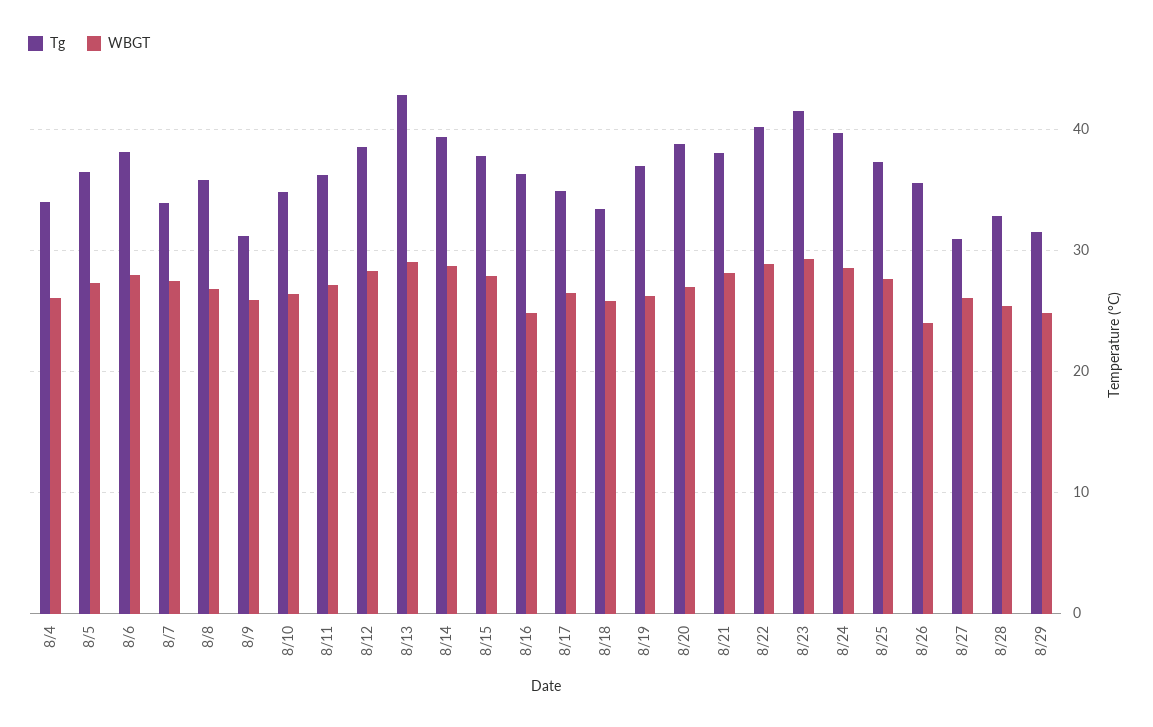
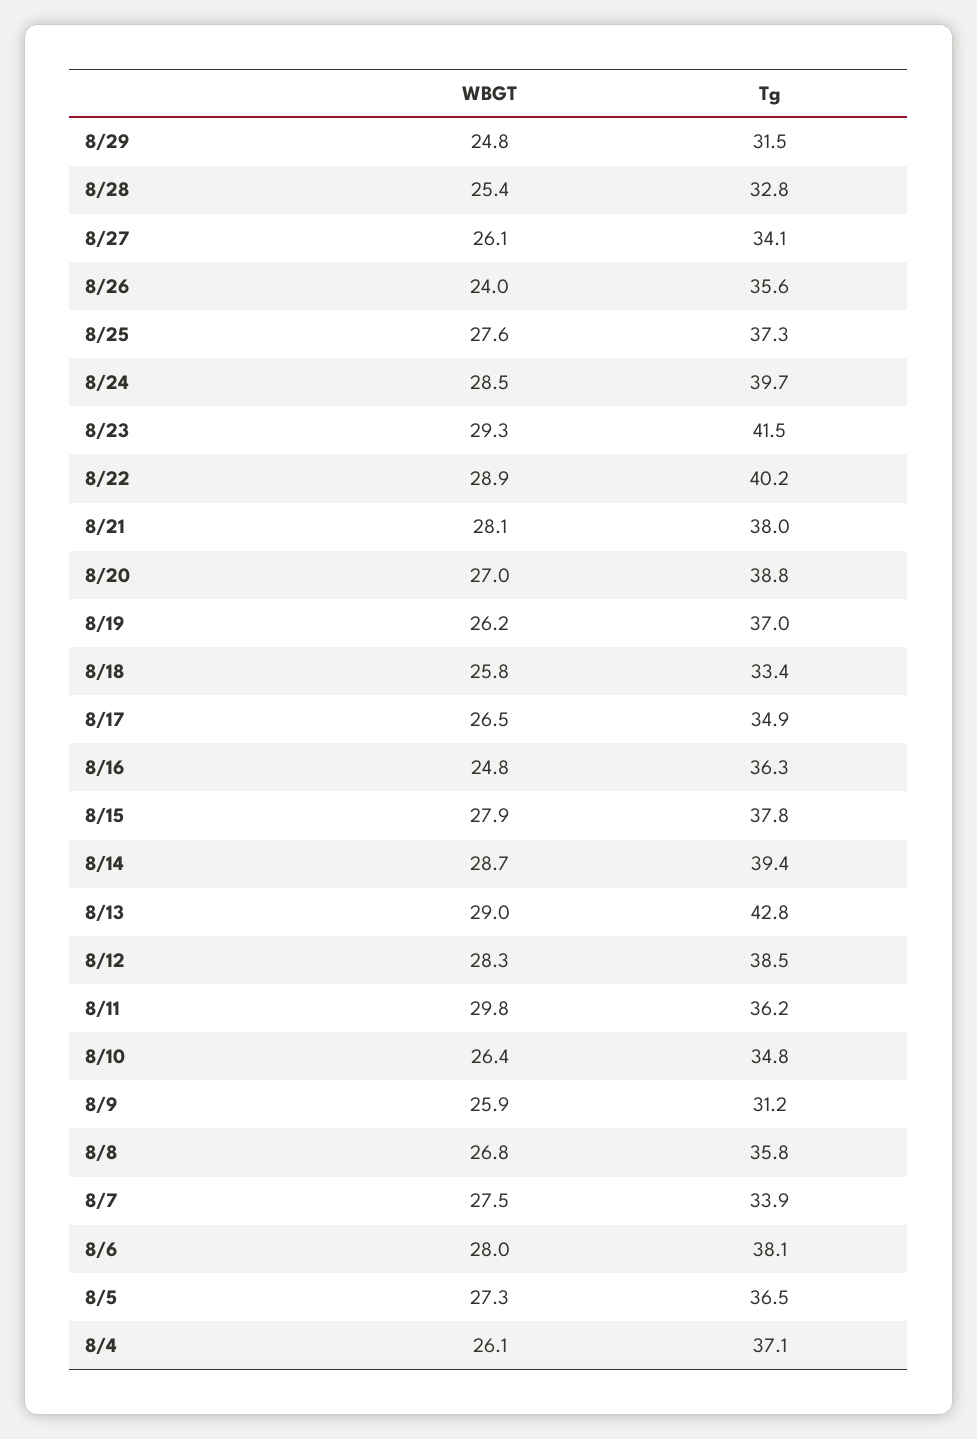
  {
    "Tg": {
-     "8/4": 34,
+     "8/4": 37.1,
      "8/5": 36.5,
      "8/6": 38.1,
      "8/7": 33.9,
      "8/8": 35.8,
      "8/9": 31.2,
      "8/10": 34.8,
      "8/11": 36.2,
      "8/12": 38.5,
      "8/13": 42.8,
      "8/14": 39.4,
      "8/15": 37.8,
      "8/16": 36.3,
      "8/17": 34.9,
      "8/18": 33.4,
      "8/19": 37,
      "8/20": 38.8,
      "8/21": 38,
      "8/22": 40.2,
      "8/23": 41.5,
      "8/24": 39.7,
      "8/25": 37.3,
      "8/26": 35.6,
-     "8/27": 31,
+     "8/27": 34.1,
      "8/28": 32.8,
      "8/29": 31.5
    },
    "WBGT": {
      "8/4": 26.1,
      "8/5": 27.3,
      "8/6": 28,
      "8/7": 27.5,
      "8/8": 26.8,
      "8/9": 25.9,
      "8/10": 26.4,
-     "8/11": 27,
+     "8/11": 29.8,
      "8/12": 28.3,
      "8/13": 29,
      "8/14": 28.7,
      "8/15": 27.9,
      "8/16": 24.8,
      "8/17": 26.5,
      "8/18": 25.8,
      "8/19": 26.2,
      "8/20": 27,
      "8/21": 28.1,
      "8/22": 28.9,
      "8/23": 29.3,
      "8/24": 28.5,
      "8/25": 27.6,
      "8/26": 24,
      "8/27": 26.1,
      "8/28": 25.4,
      "8/29": 24.8
    }
  }

